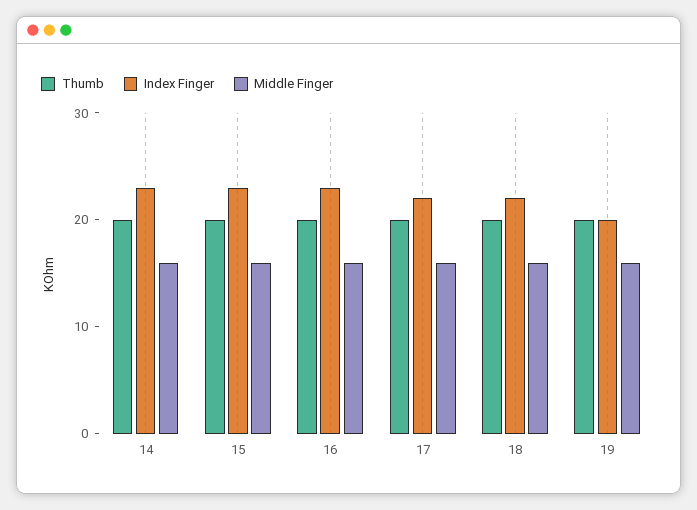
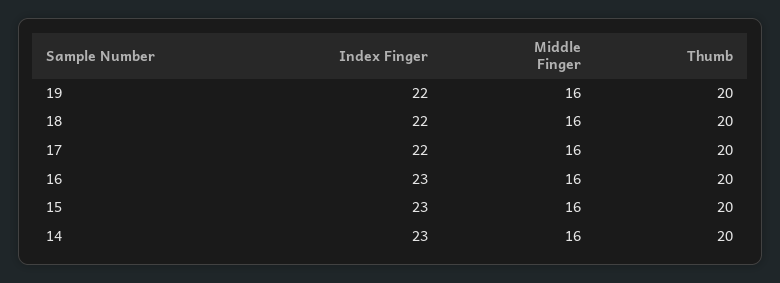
  {
    "Thumb": {
      "14": 20,
      "15": 20,
      "16": 20,
      "17": 20,
      "18": 20,
      "19": 20
    },
    "Index Finger": {
      "14": 23,
      "15": 23,
      "16": 23,
      "17": 22,
      "18": 22,
-     "19": 20
+     "19": 22
    },
    "Middle Finger": {
      "14": 16,
      "15": 16,
      "16": 16,
      "17": 16,
      "18": 16,
      "19": 16
    }
  }

